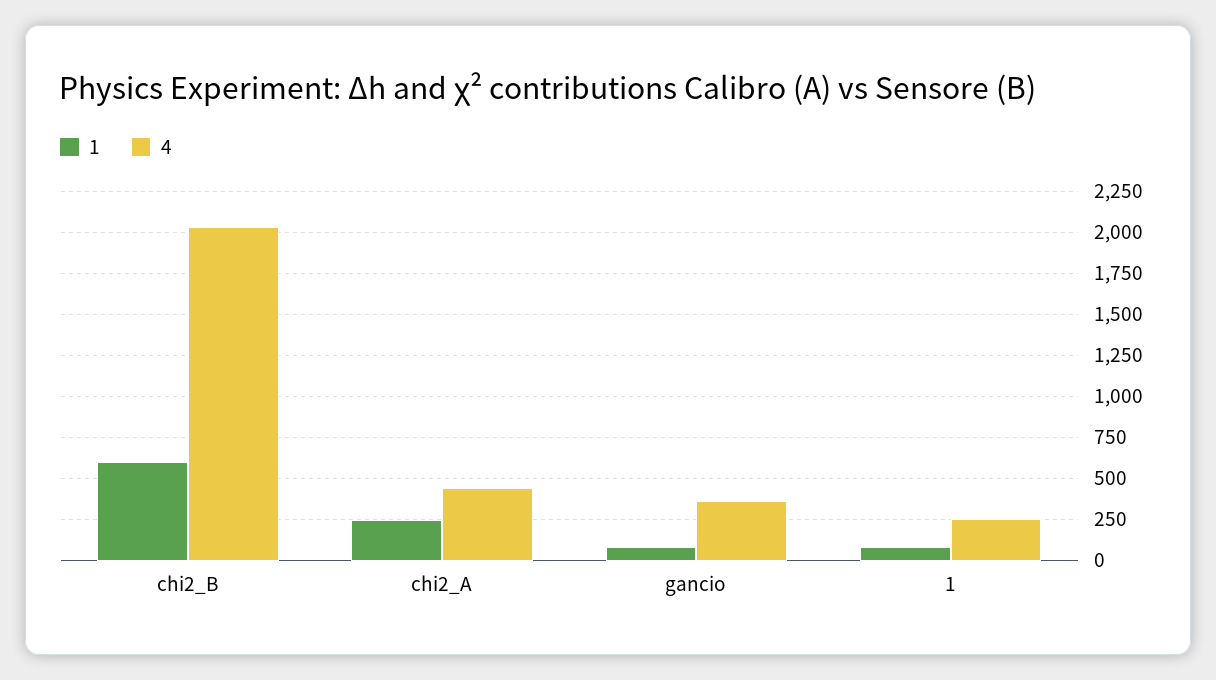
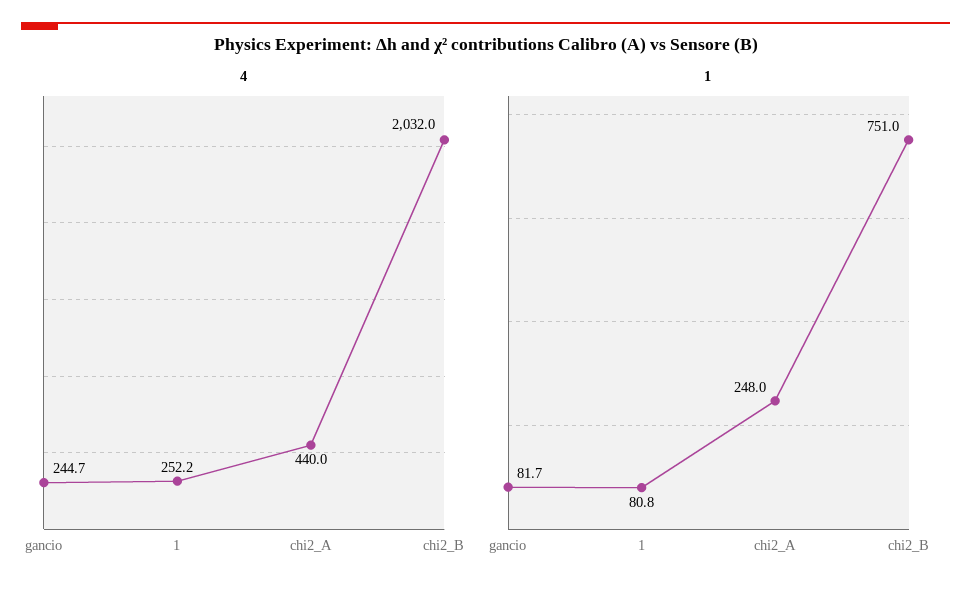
  {
    "1": {
-     "chi2_B": 600,
+     "chi2_B": 751,
      "chi2_A": 248,
      "gancio": 81.7,
      "1": 80.8
    },
    "4": {
      "chi2_B": 2032,
      "chi2_A": 440,
-     "gancio": 350,
+     "gancio": 244.7,
      "1": 252.2
    }
  }

